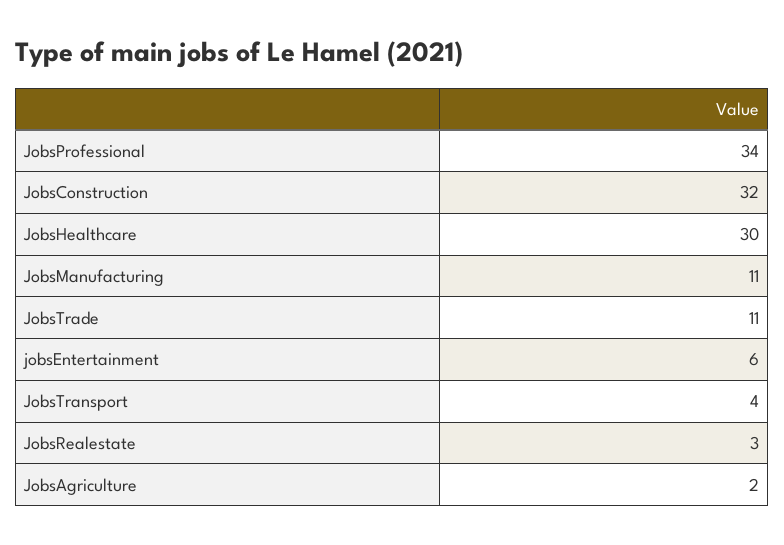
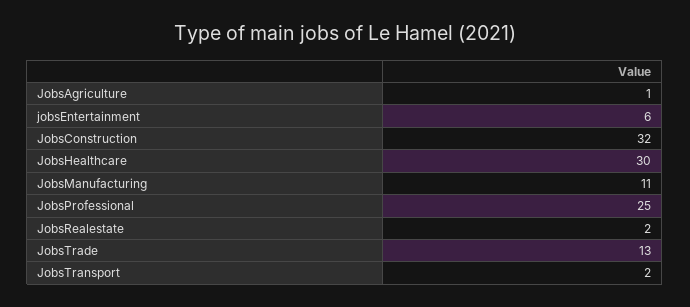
  {
-   "JobsProfessional": 34,
+   "JobsProfessional": 25,
    "JobsConstruction": 32,
    "JobsHealthcare": 30,
    "JobsManufacturing": 11,
-   "JobsTrade": 11,
+   "JobsTrade": 13,
    "jobsEntertainment": 6,
-   "JobsTransport": 4,
+   "JobsTransport": 2,
-   "JobsRealestate": 3,
+   "JobsRealestate": 2,
-   "JobsAgriculture": 2
+   "JobsAgriculture": 1
  }

